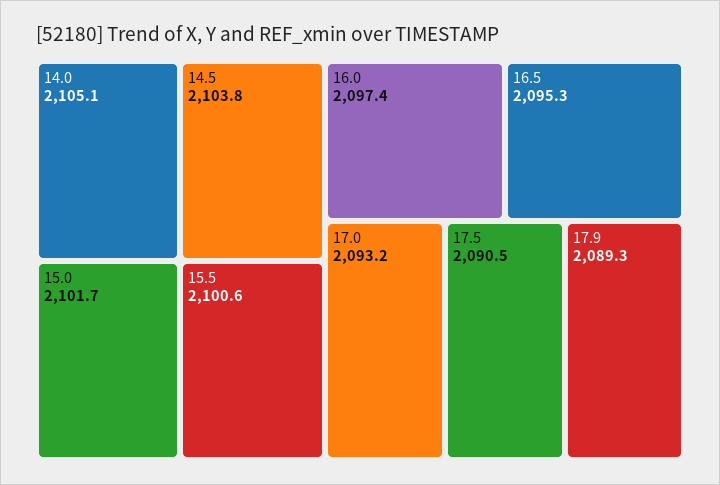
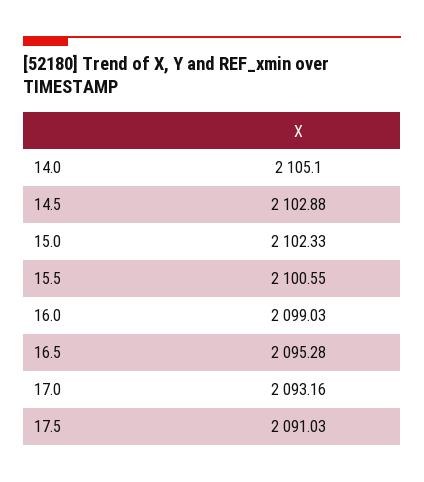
  {
    "14.0": 2105.1,
-   "14.5": 2103.8,
+   "14.5": 2102.88,
-   "15.0": 2101.7,
+   "15.0": 2102.33,
    "15.5": 2100.55,
-   "16.0": 2097.4,
+   "16.0": 2099.03,
    "16.5": 2095.28,
    "17.0": 2093.16,
-   "17.5": 2090.5,
+   "17.5": 2091.03
-   "17.9": 2089.3
  }

